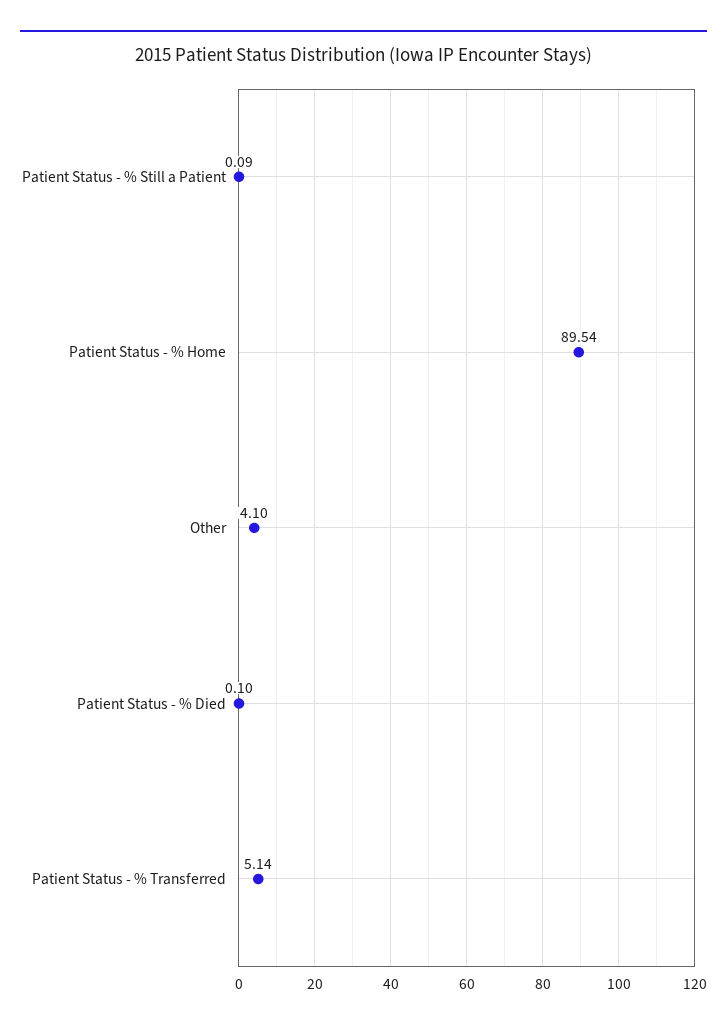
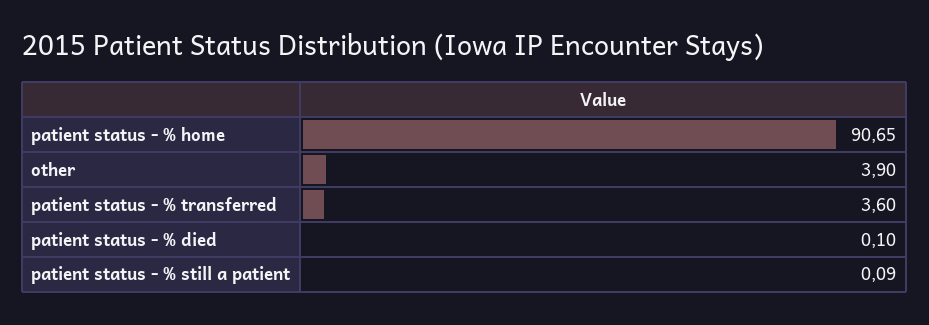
  {
    "Patient Status - % Still a Patient": 0.09,
-   "Patient Status - % Home": 89.54,
+   "Patient Status - % Home": 90.65,
-   "Other": 4.1,
+   "Other": 3.9,
    "Patient Status - % Died": 0.1,
-   "Patient Status - % Transferred": 5.14
+   "Patient Status - % Transferred": 3.6
  }

